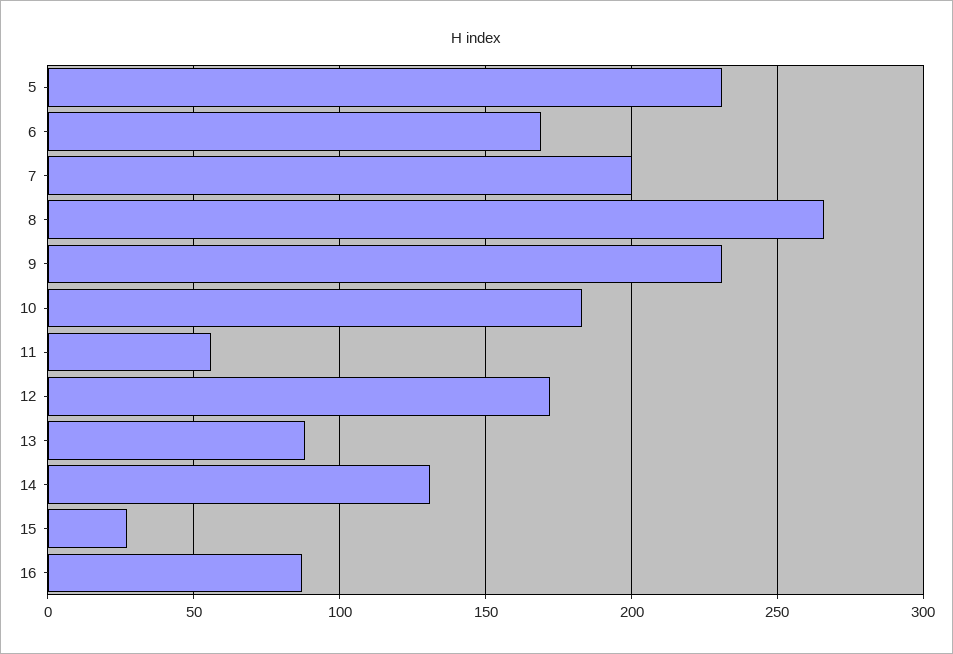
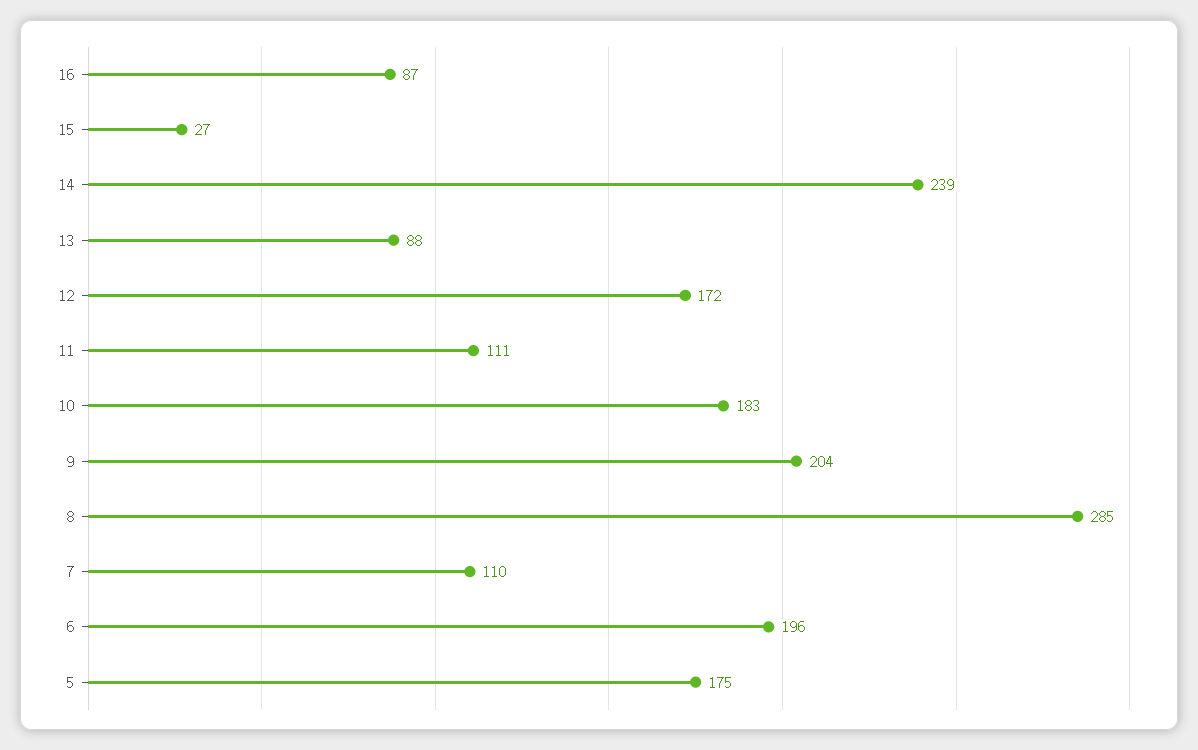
  {
-   "5": 230,
+   "5": 175,
-   "6": 170,
+   "6": 196,
-   "7": 200,
+   "7": 110,
-   "8": 265,
+   "8": 285,
-   "9": 230,
+   "9": 204,
    "10": 183,
-   "11": 55,
+   "11": 111,
    "12": 172,
    "13": 88,
-   "14": 130,
+   "14": 239,
    "15": 27,
    "16": 87
  }

